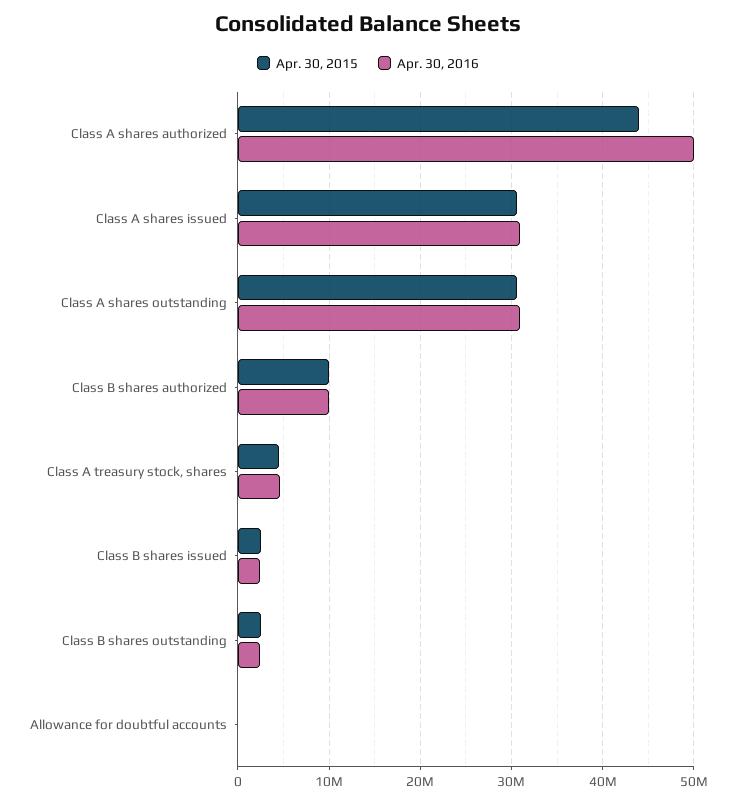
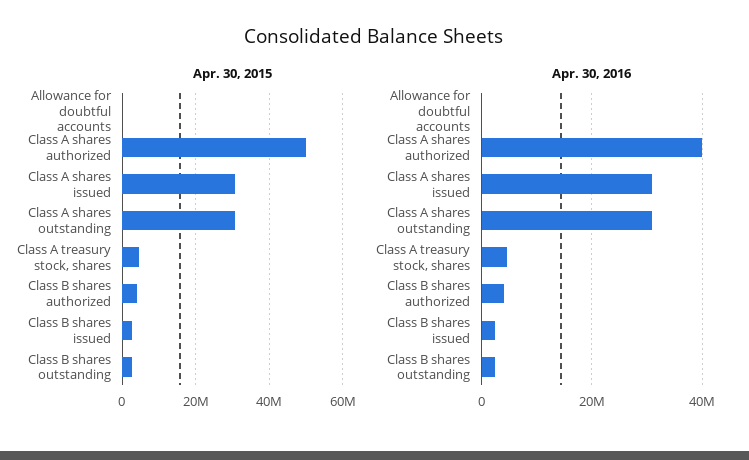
  {
    "Apr. 30, 2015": {
-     "Class A shares authorized": 44000000,
+     "Class A shares authorized": 50000000,
      "Class A shares issued": 31000000,
      "Class A shares outstanding": 31000000,
-     "Class B shares authorized": 10000000,
+     "Class B shares authorized": 4000000,
      "Class A treasury stock, shares": 5000000,
      "Class B shares issued": 3000000,
      "Class B shares outstanding": 3000000,
      "Allowance for doubtful accounts": 0
    },
    "Apr. 30, 2016": {
-     "Class A shares authorized": 50000000,
+     "Class A shares authorized": 40000000,
      "Class A shares issued": 31000000,
      "Class A shares outstanding": 31000000,
-     "Class B shares authorized": 10000000,
+     "Class B shares authorized": 4000000,
      "Class A treasury stock, shares": 5000000,
      "Class B shares issued": 2000000,
      "Class B shares outstanding": 2000000,
      "Allowance for doubtful accounts": 0
    }
  }

